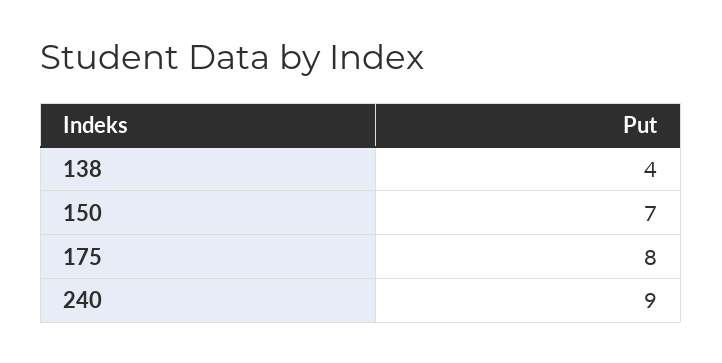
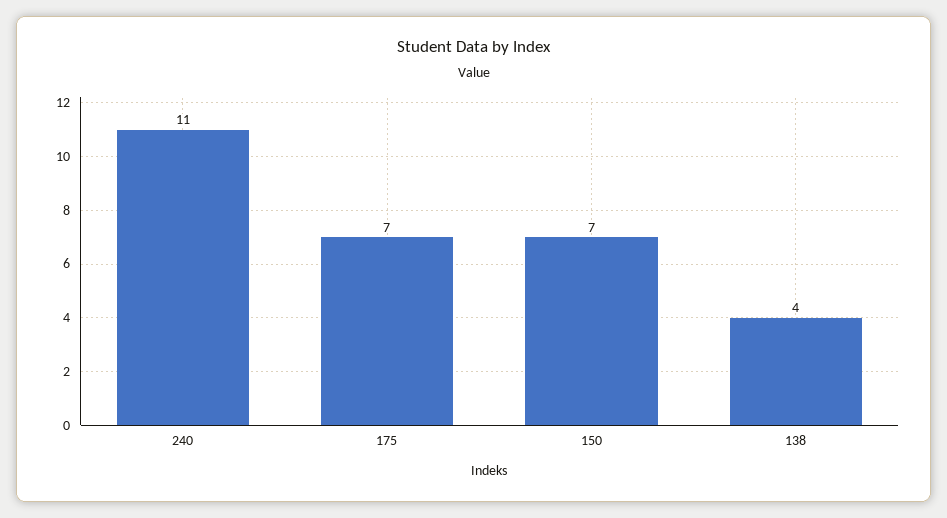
  {
    "138": 4,
    "150": 7,
-   "175": 8,
+   "175": 7,
-   "240": 9
+   "240": 11
  }

